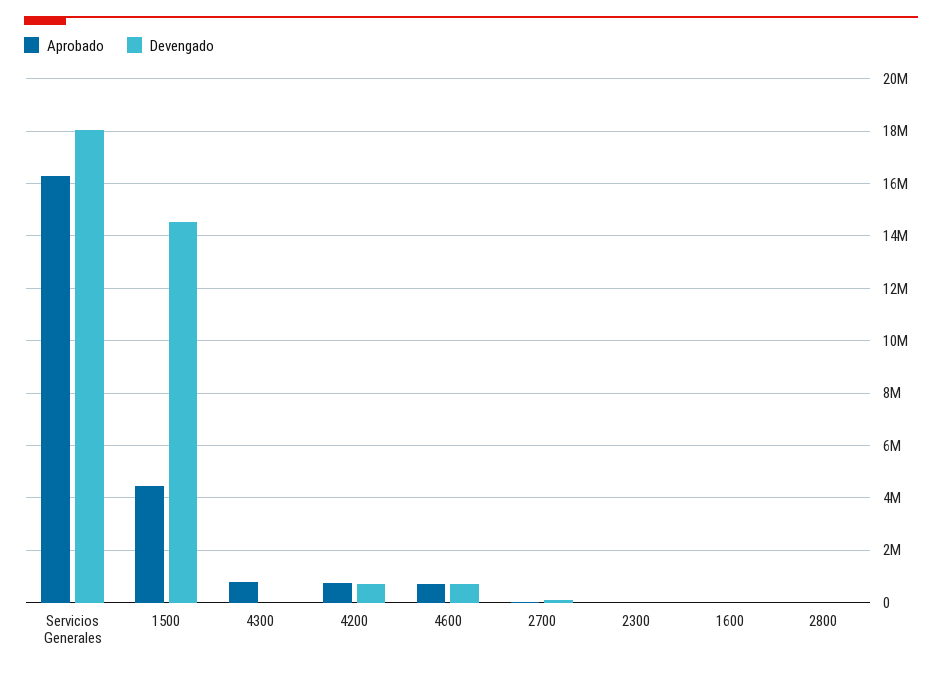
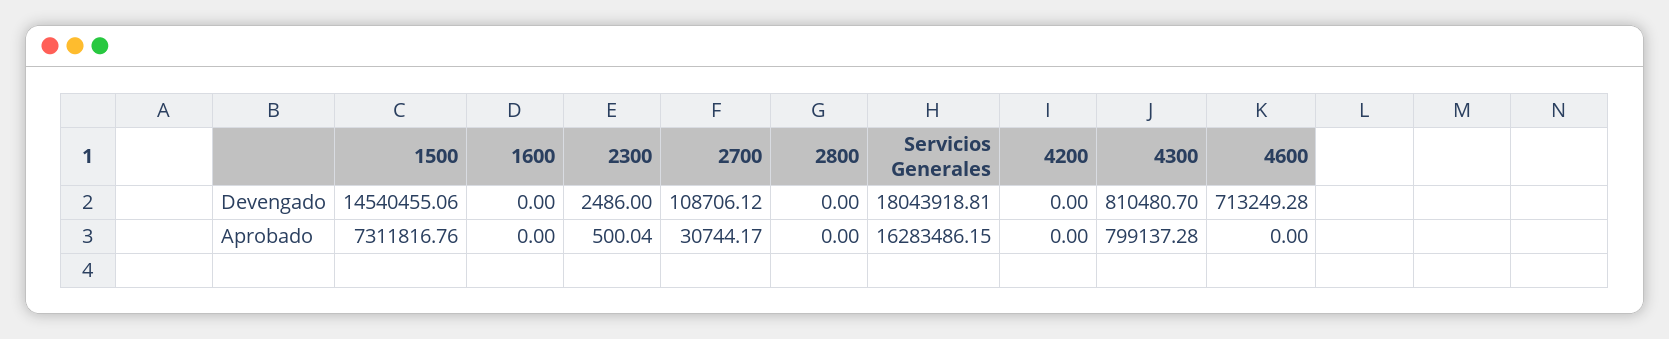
  {
    "Aprobado": {
      "Servicios Generales": 16283486.15,
-     "1500": 4500000,
+     "1500": 7311816.76,
      "4300": 799137.28,
-     "4200": 750000,
+     "4200": 0,
-     "4600": 750000,
+     "4600": 0,
      "2700": 30744.17,
      "2300": 500.04,
      "1600": 0,
      "2800": 0
    },
    "Devengado": {
      "Servicios Generales": 18043918.81,
      "1500": 14540455.06,
-     "4300": 0,
+     "4300": 810480.7,
-     "4200": 750000,
+     "4200": 0,
      "4600": 713249.28,
      "2700": 108706.12,
      "2300": 2486,
      "1600": 0,
      "2800": 0
    }
  }

